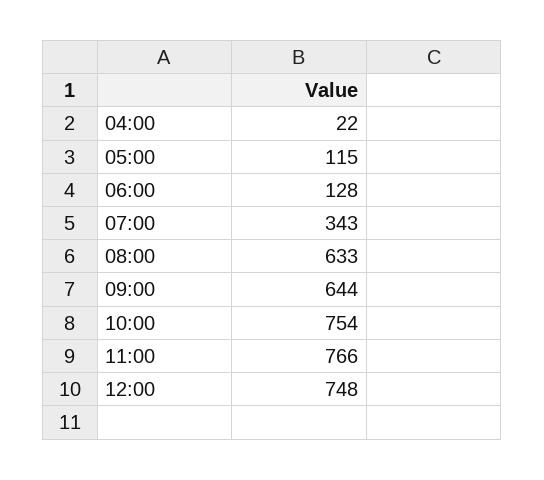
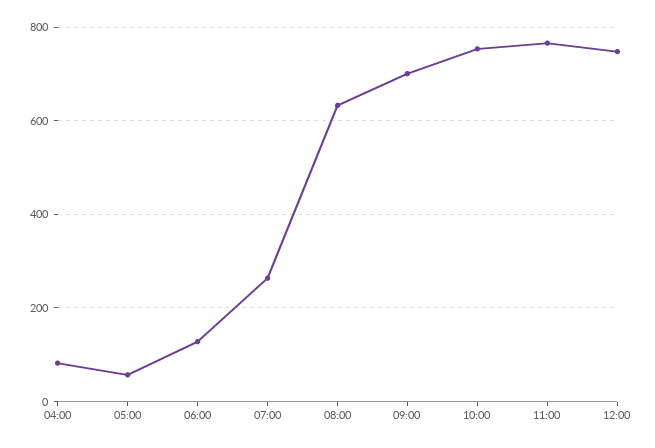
  {
-   "04:00": 22,
+   "04:00": 80,
-   "05:00": 115,
+   "05:00": 60,
    "06:00": 128,
-   "07:00": 343,
+   "07:00": 260,
    "08:00": 633,
-   "09:00": 644,
+   "09:00": 700,
    "10:00": 754,
    "11:00": 766,
    "12:00": 748
  }

